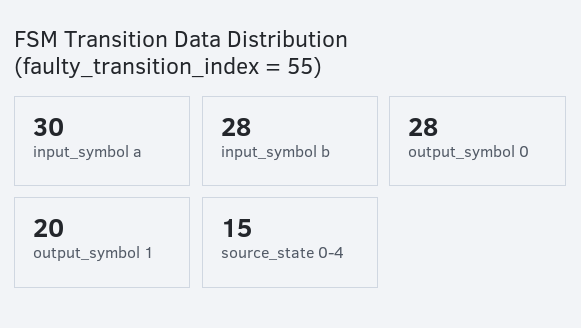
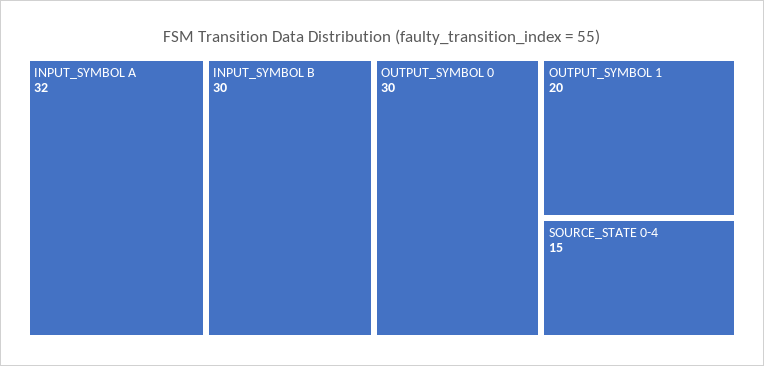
  {
-   "input_symbol a": 30,
+   "input_symbol a": 32,
-   "input_symbol b": 28,
+   "input_symbol b": 30,
-   "output_symbol 0": 28,
+   "output_symbol 0": 30,
    "output_symbol 1": 20,
    "source_state 0-4": 15
  }

